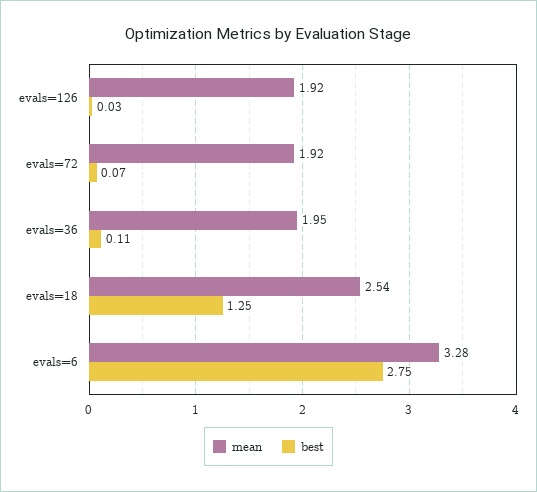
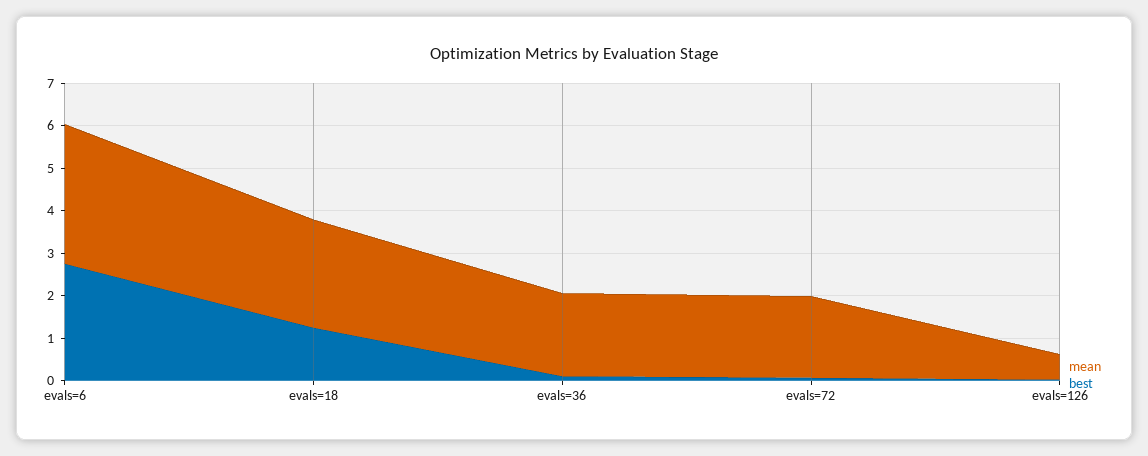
  {
    "mean": {
-     "evals=126": 1.92,
+     "evals=126": 0.6,
      "evals=72": 1.92,
      "evals=36": 1.95,
      "evals=18": 2.54,
      "evals=6": 3.28
    },
    "best": {
      "evals=126": 0.03,
      "evals=72": 0.07,
      "evals=36": 0.11,
      "evals=18": 1.25,
      "evals=6": 2.75
    }
  }

